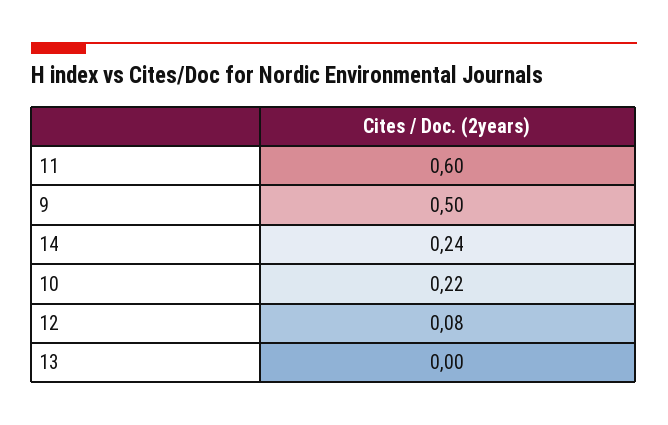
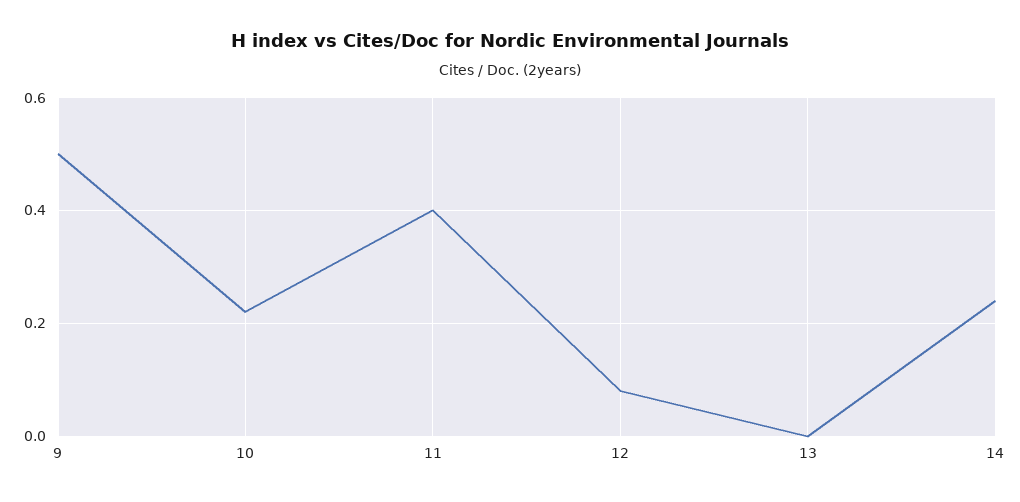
  {
-   "11": 0.6,
+   "11": 0.4,
    "9": 0.5,
    "14": 0.24,
    "10": 0.22,
    "12": 0.08,
    "13": 0
  }

